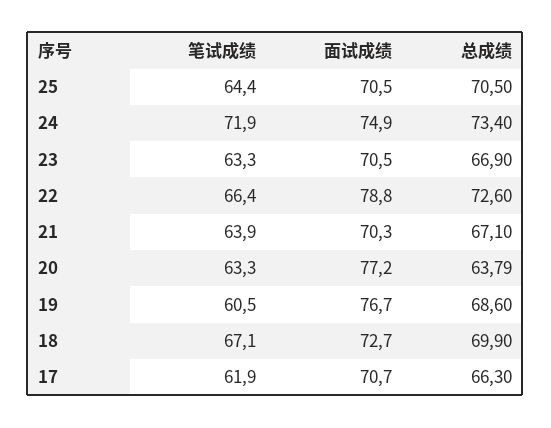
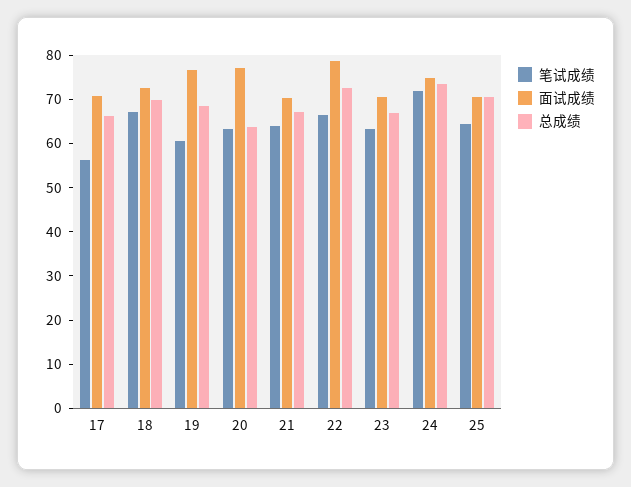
  {
    "笔试成绩": {
      "25": 64.4,
      "24": 71.9,
      "23": 63.3,
      "22": 66.4,
      "21": 63.9,
      "20": 63.3,
      "19": 60.5,
      "18": 67.1,
-     "17": 61.9
+     "17": 56
    },
    "面试成绩": {
      "25": 70.5,
      "24": 74.9,
      "23": 70.5,
      "22": 78.8,
      "21": 70.3,
      "20": 77.2,
      "19": 76.7,
      "18": 72.7,
      "17": 70.7
    },
    "总成绩": {
      "25": 70.5,
      "24": 73.4,
      "23": 66.9,
      "22": 72.6,
      "21": 67.1,
      "20": 63.79,
      "19": 68.6,
      "18": 69.9,
      "17": 66.3
    }
  }

